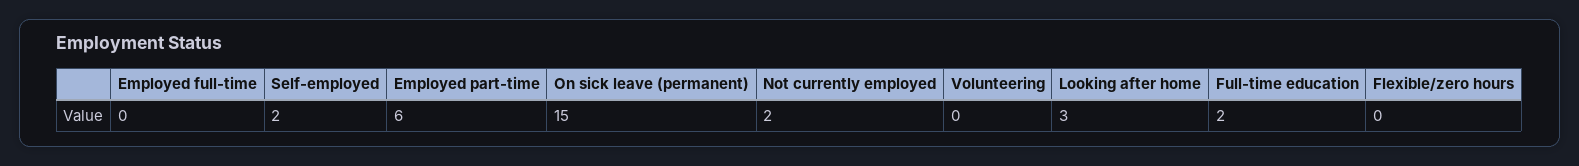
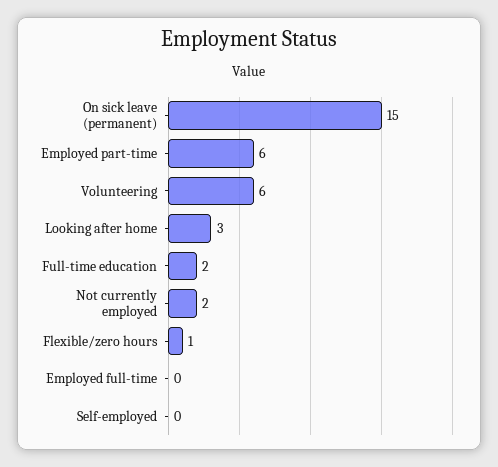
  {
    "Employed full-time": 0,
-   "Self-employed": 2,
+   "Self-employed": 0,
    "Employed part-time": 6,
    "On sick leave (permanent)": 15,
    "Not currently employed": 2,
-   "Volunteering": 0,
+   "Volunteering": 6,
    "Looking after home": 3,
    "Full-time education": 2,
-   "Flexible/zero hours": 0
+   "Flexible/zero hours": 1
  }

